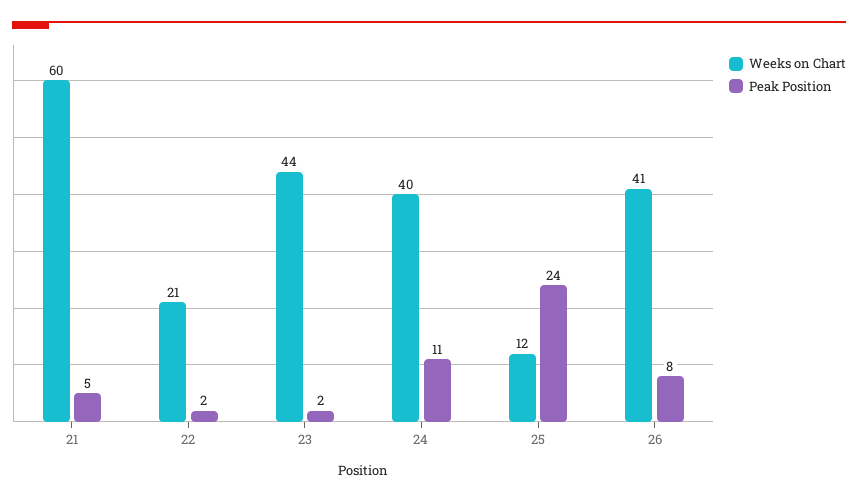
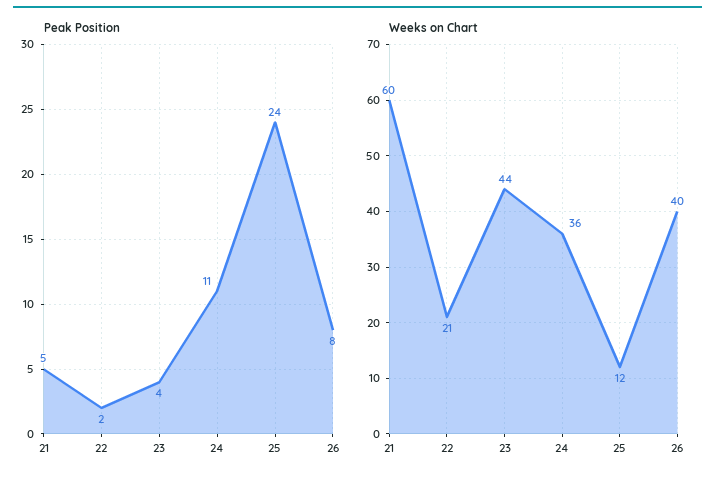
  {
    "Weeks on Chart": {
      "21": 60,
      "22": 21,
      "23": 44,
-     "24": 40,
+     "24": 36,
      "25": 12,
-     "26": 41
+     "26": 40
    },
    "Peak Position": {
      "21": 5,
      "22": 2,
-     "23": 2,
+     "23": 4,
      "24": 11,
      "25": 24,
      "26": 8
    }
  }

